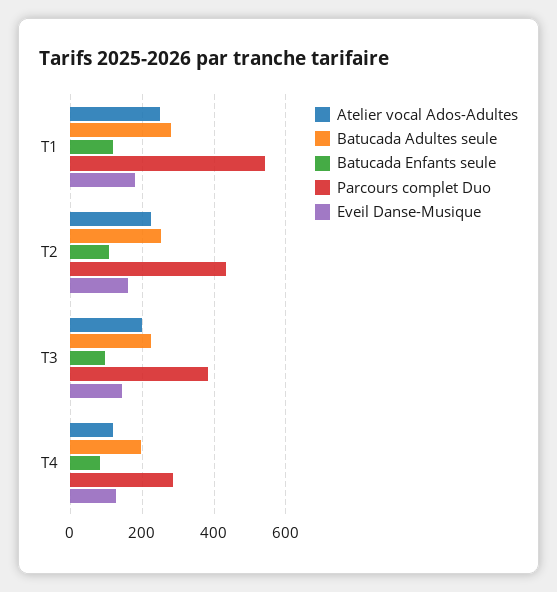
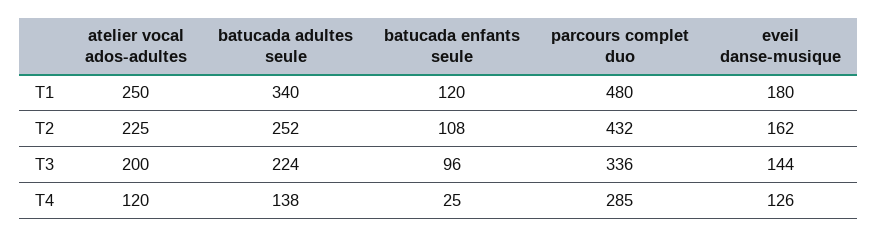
  {
    "Atelier vocal Ados-Adultes": {
      "T1": 250,
      "T2": 225,
      "T3": 200,
      "T4": 120
    },
    "Batucada Adultes seule": {
-     "T1": 280,
+     "T1": 340,
      "T2": 252,
      "T3": 224,
-     "T4": 200
+     "T4": 138
    },
    "Batucada Enfants seule": {
      "T1": 120,
      "T2": 108,
      "T3": 96,
-     "T4": 80
+     "T4": 25
    },
    "Parcours complet Duo": {
-     "T1": 540,
+     "T1": 480,
      "T2": 432,
-     "T3": 380,
+     "T3": 336,
      "T4": 285
    },
    "Eveil Danse-Musique": {
      "T1": 180,
      "T2": 162,
      "T3": 144,
      "T4": 126
    }
  }

